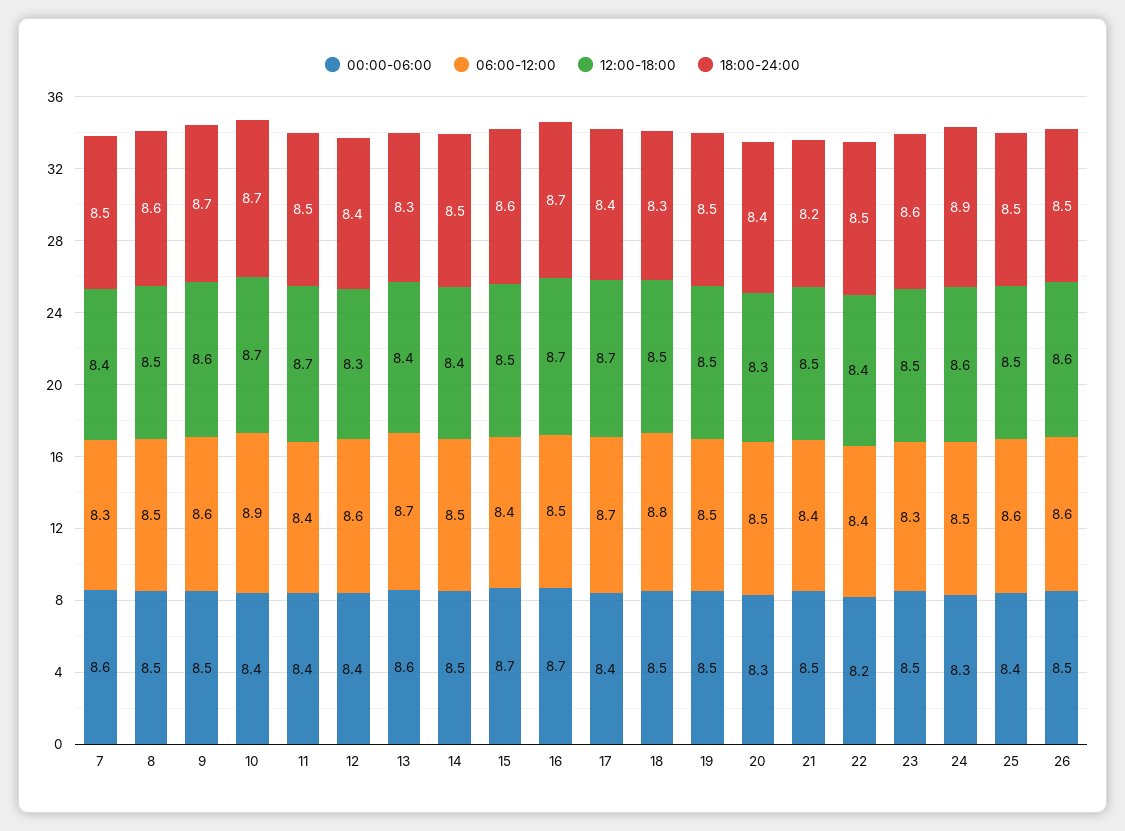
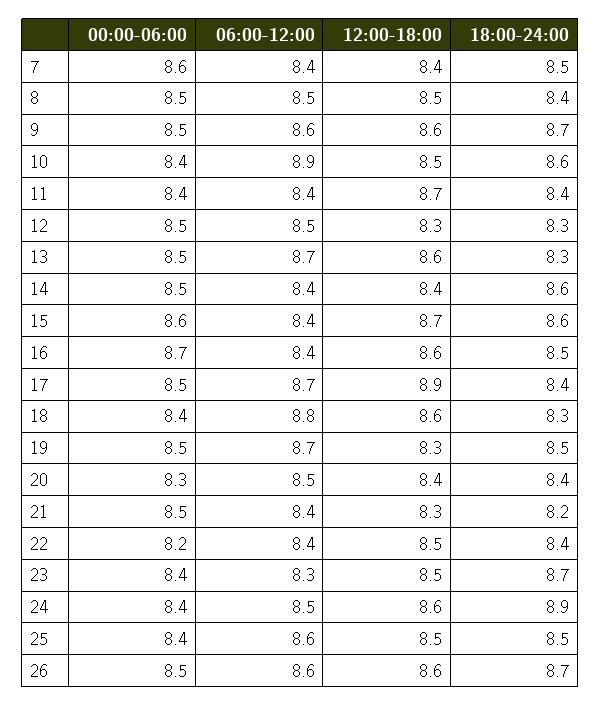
  {
    "00:00-06:00": {
      "7": 8.6,
      "8": 8.5,
      "9": 8.5,
      "10": 8.4,
      "11": 8.4,
-     "12": 8.4,
+     "12": 8.5,
-     "13": 8.6,
+     "13": 8.5,
      "14": 8.5,
-     "15": 8.7,
+     "15": 8.6,
      "16": 8.7,
-     "17": 8.4,
+     "17": 8.5,
-     "18": 8.5,
+     "18": 8.4,
      "19": 8.5,
      "20": 8.3,
      "21": 8.5,
      "22": 8.2,
-     "23": 8.5,
+     "23": 8.4,
-     "24": 8.3,
+     "24": 8.4,
      "25": 8.4,
      "26": 8.5
    },
    "06:00-12:00": {
-     "7": 8.3,
+     "7": 8.4,
      "8": 8.5,
      "9": 8.6,
      "10": 8.9,
      "11": 8.4,
-     "12": 8.6,
+     "12": 8.5,
      "13": 8.7,
-     "14": 8.5,
+     "14": 8.4,
      "15": 8.4,
-     "16": 8.5,
+     "16": 8.4,
      "17": 8.7,
      "18": 8.8,
-     "19": 8.5,
+     "19": 8.7,
      "20": 8.5,
      "21": 8.4,
      "22": 8.4,
      "23": 8.3,
      "24": 8.5,
      "25": 8.6,
      "26": 8.6
    },
    "12:00-18:00": {
      "7": 8.4,
      "8": 8.5,
      "9": 8.6,
-     "10": 8.7,
+     "10": 8.5,
      "11": 8.7,
      "12": 8.3,
-     "13": 8.4,
+     "13": 8.6,
      "14": 8.4,
-     "15": 8.5,
+     "15": 8.7,
-     "16": 8.7,
+     "16": 8.6,
-     "17": 8.7,
+     "17": 8.9,
-     "18": 8.5,
+     "18": 8.6,
-     "19": 8.5,
+     "19": 8.3,
-     "20": 8.3,
+     "20": 8.4,
-     "21": 8.5,
+     "21": 8.3,
-     "22": 8.4,
+     "22": 8.5,
      "23": 8.5,
      "24": 8.6,
      "25": 8.5,
      "26": 8.6
    },
    "18:00-24:00": {
      "7": 8.5,
-     "8": 8.6,
+     "8": 8.4,
      "9": 8.7,
-     "10": 8.7,
+     "10": 8.6,
-     "11": 8.5,
+     "11": 8.4,
-     "12": 8.4,
+     "12": 8.3,
      "13": 8.3,
-     "14": 8.5,
+     "14": 8.6,
      "15": 8.6,
-     "16": 8.7,
+     "16": 8.5,
      "17": 8.4,
      "18": 8.3,
      "19": 8.5,
      "20": 8.4,
      "21": 8.2,
-     "22": 8.5,
+     "22": 8.4,
-     "23": 8.6,
+     "23": 8.7,
      "24": 8.9,
      "25": 8.5,
-     "26": 8.5
+     "26": 8.7
    }
  }

